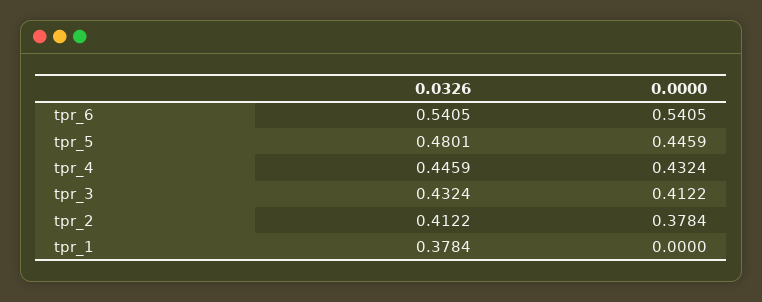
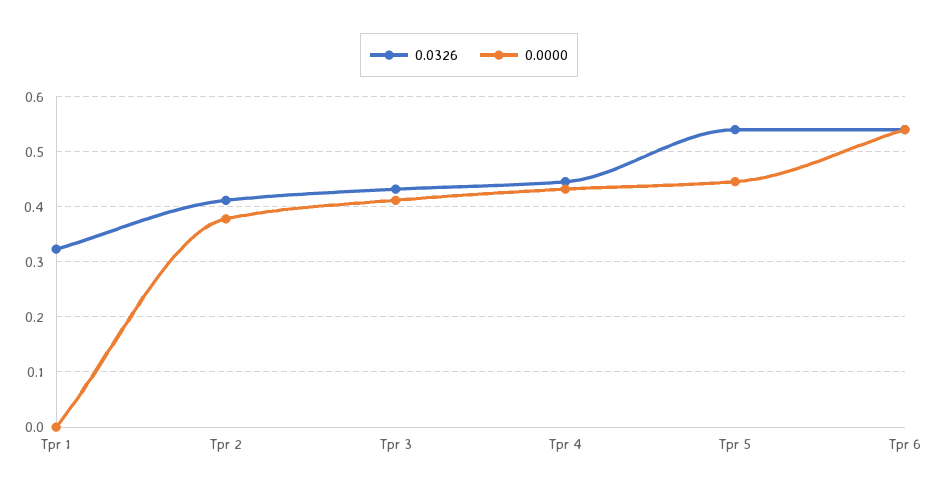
  {
    "0.0326": {
      "tpr_6": 0.5405,
-     "tpr_5": 0.4801,
+     "tpr_5": 0.54,
      "tpr_4": 0.4459,
      "tpr_3": 0.4324,
      "tpr_2": 0.4122,
-     "tpr_1": 0.3784
+     "tpr_1": 0.32
    },
    "0.0000": {
      "tpr_6": 0.5405,
      "tpr_5": 0.4459,
      "tpr_4": 0.4324,
      "tpr_3": 0.4122,
      "tpr_2": 0.3784,
      "tpr_1": 0
    }
  }

